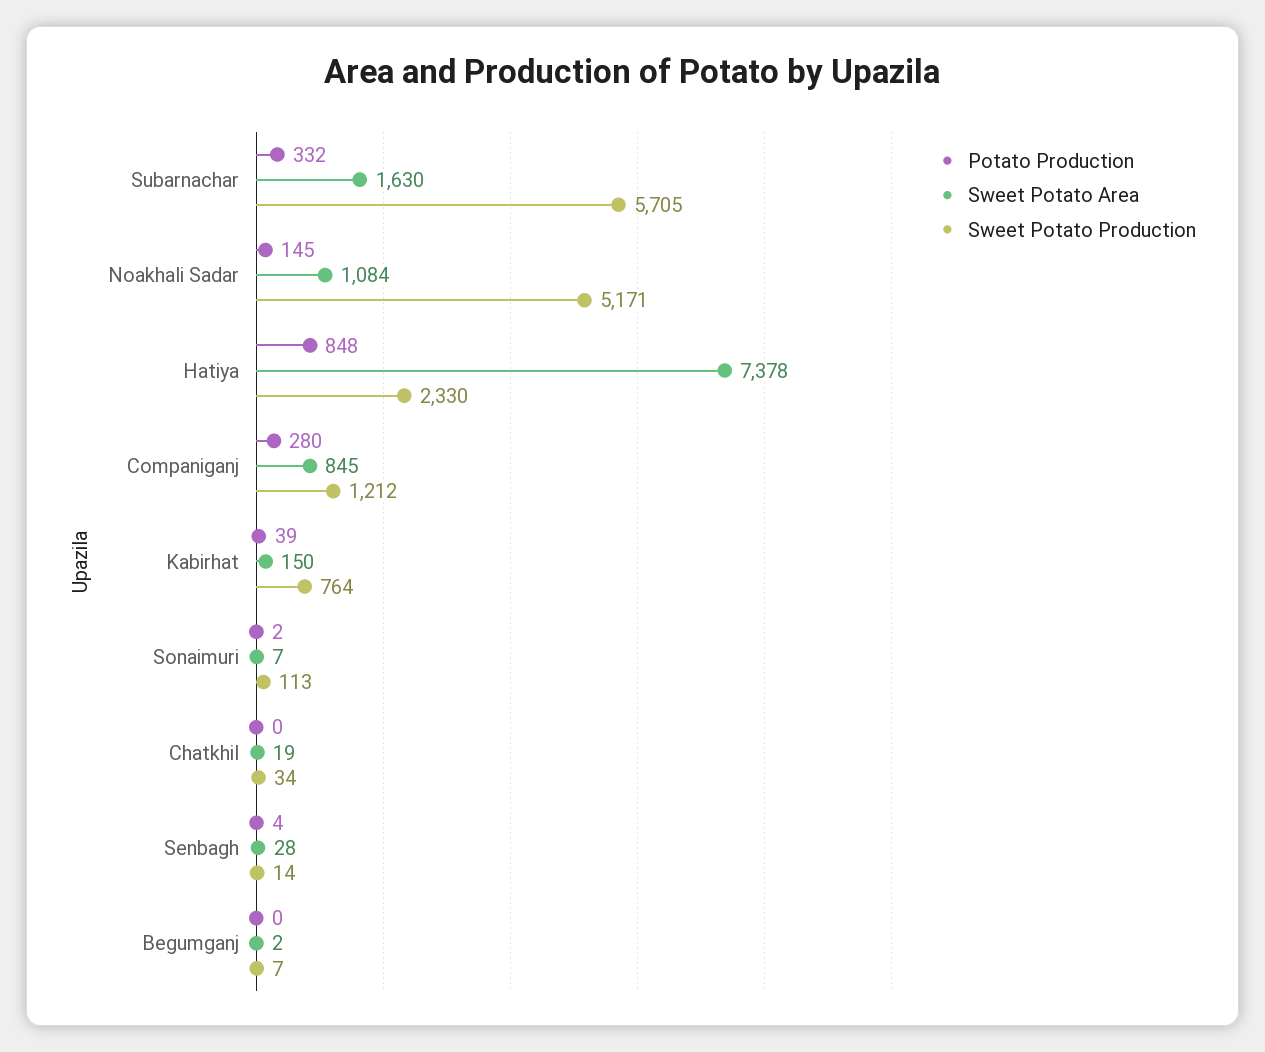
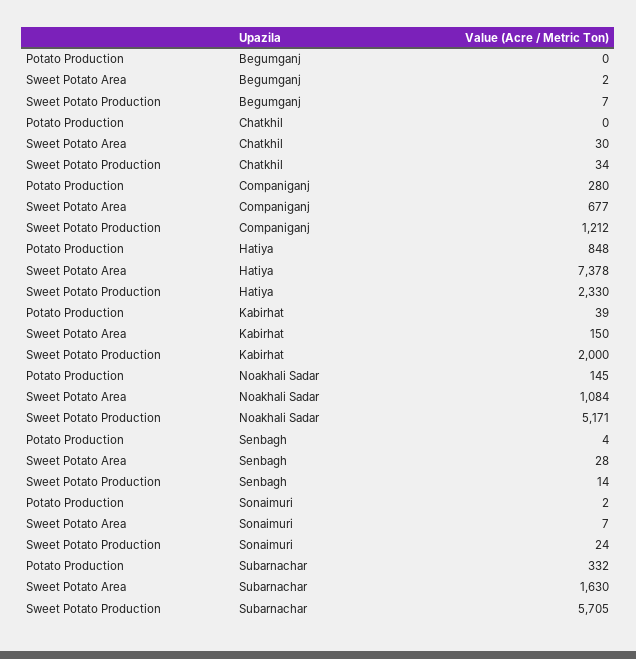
  {
    "Potato Production": {
      "Subarnachar": 332,
      "Noakhali Sadar": 145,
      "Hatiya": 848,
      "Companiganj": 280,
      "Kabirhat": 39,
      "Sonaimuri": 2,
      "Chatkhil": 0,
      "Senbagh": 4,
      "Begumganj": 0
    },
    "Sweet Potato Area": {
      "Subarnachar": 1630,
      "Noakhali Sadar": 1084,
      "Hatiya": 7378,
-     "Companiganj": 845,
+     "Companiganj": 677,
      "Kabirhat": 150,
      "Sonaimuri": 7,
-     "Chatkhil": 19,
+     "Chatkhil": 30,
      "Senbagh": 28,
      "Begumganj": 2
    },
    "Sweet Potato Production": {
      "Subarnachar": 5705,
      "Noakhali Sadar": 5171,
      "Hatiya": 2330,
      "Companiganj": 1212,
-     "Kabirhat": 764,
+     "Kabirhat": 2000,
-     "Sonaimuri": 113,
+     "Sonaimuri": 24,
      "Chatkhil": 34,
      "Senbagh": 14,
      "Begumganj": 7
    }
  }

